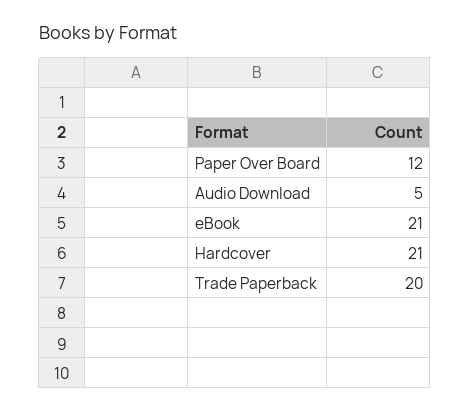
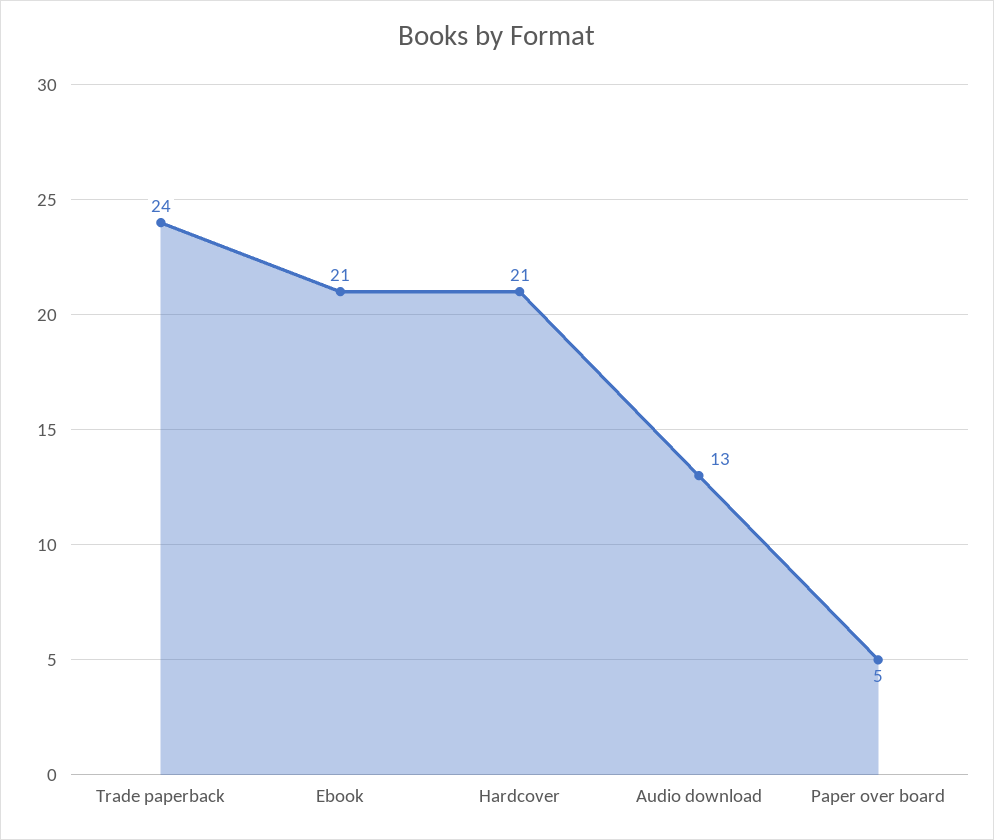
  {
-   "Paper Over Board": 12,
+   "Paper Over Board": 5,
-   "Audio Download": 5,
+   "Audio Download": 13,
    "eBook": 21,
    "Hardcover": 21,
-   "Trade Paperback": 20
+   "Trade Paperback": 24
  }

